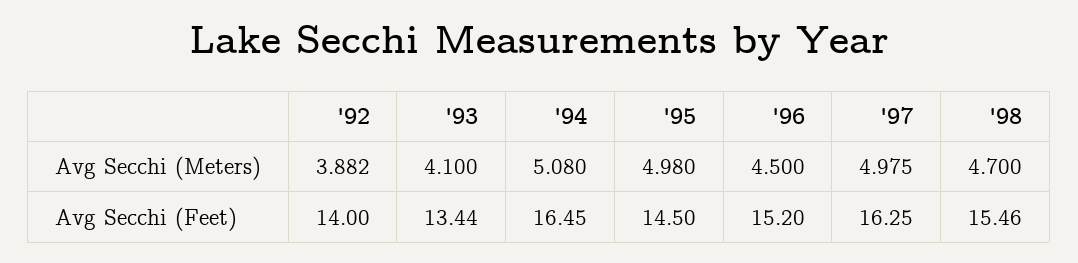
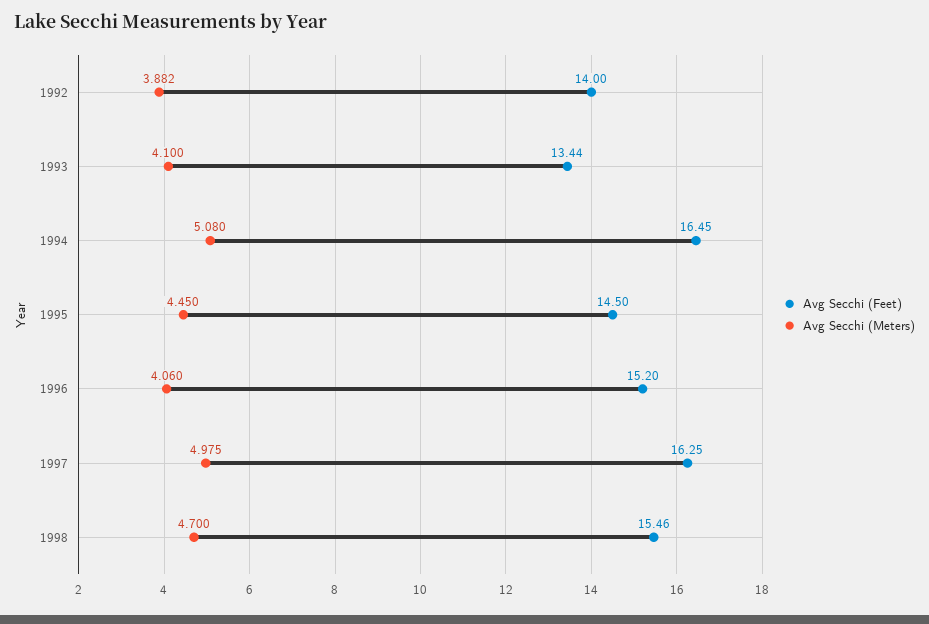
  {
    "Avg Secchi (Meters)": {
      "'92": 3.882,
      "'93": 4.1,
      "'94": 5.08,
-     "'95": 4.98,
+     "'95": 4.45,
-     "'96": 4.5,
+     "'96": 4.06,
      "'97": 4.975,
      "'98": 4.7
    },
    "Avg Secchi (Feet)": {
      "'92": 14,
      "'93": 13.44,
      "'94": 16.45,
      "'95": 14.5,
      "'96": 15.2,
      "'97": 16.25,
      "'98": 15.46
    }
  }

